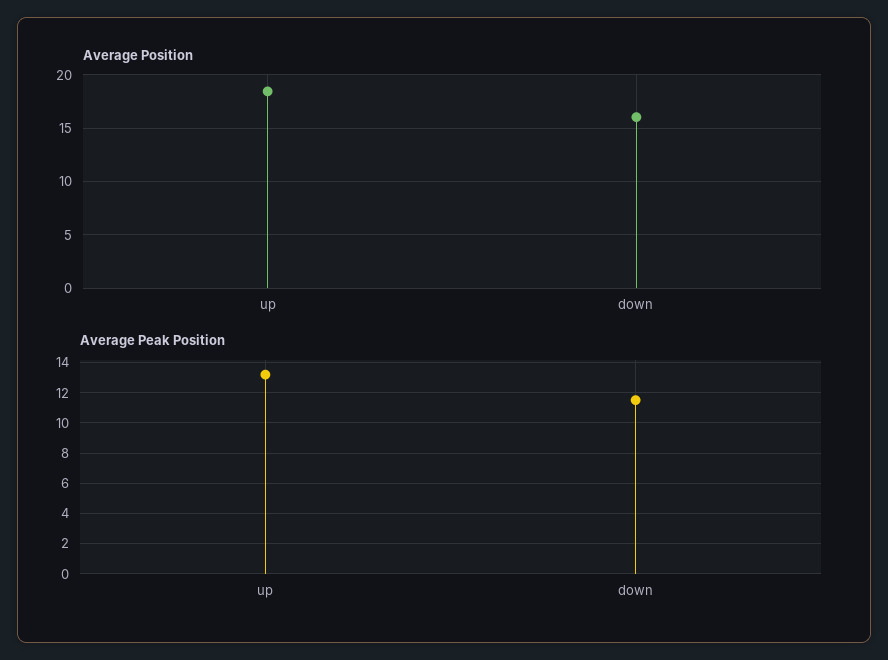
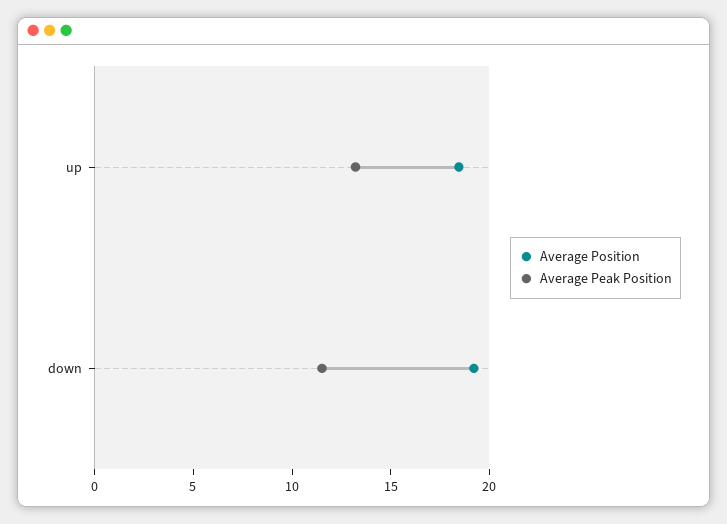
  {
    "Average Position": {
      "up": 18,
-     "down": 16
+     "down": 19
    },
    "Average Peak Position": {
      "up": 13,
      "down": 11.5
    }
  }

